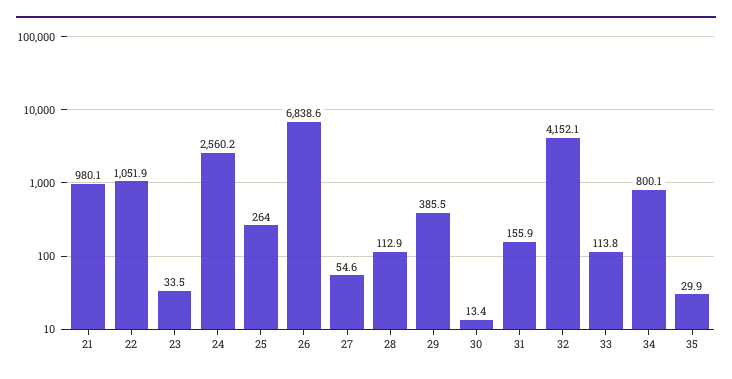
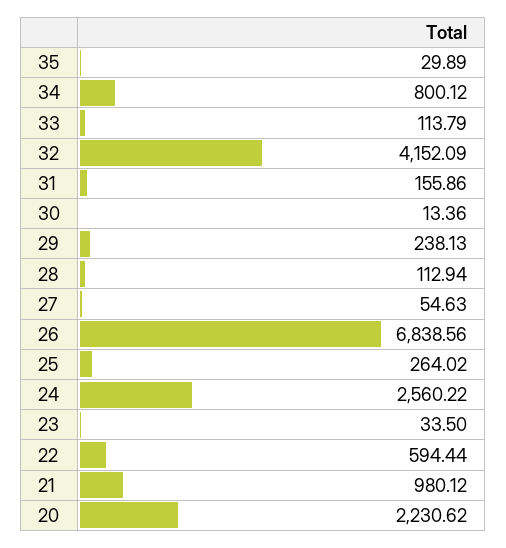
  {
    "21": 980.12,
-   "22": 1051.9,
+   "22": 594.44,
    "23": 33.5,
    "24": 2560.22,
    "25": 264.02,
    "26": 6838.56,
    "27": 54.63,
    "28": 112.94,
-   "29": 385.5,
+   "29": 238.13,
    "30": 13.36,
    "31": 155.86,
    "32": 4152.09,
    "33": 113.79,
    "34": 800.12,
-   "35": 29.89
+   "35": 29.89,
+   "20": 2230.62
  }

